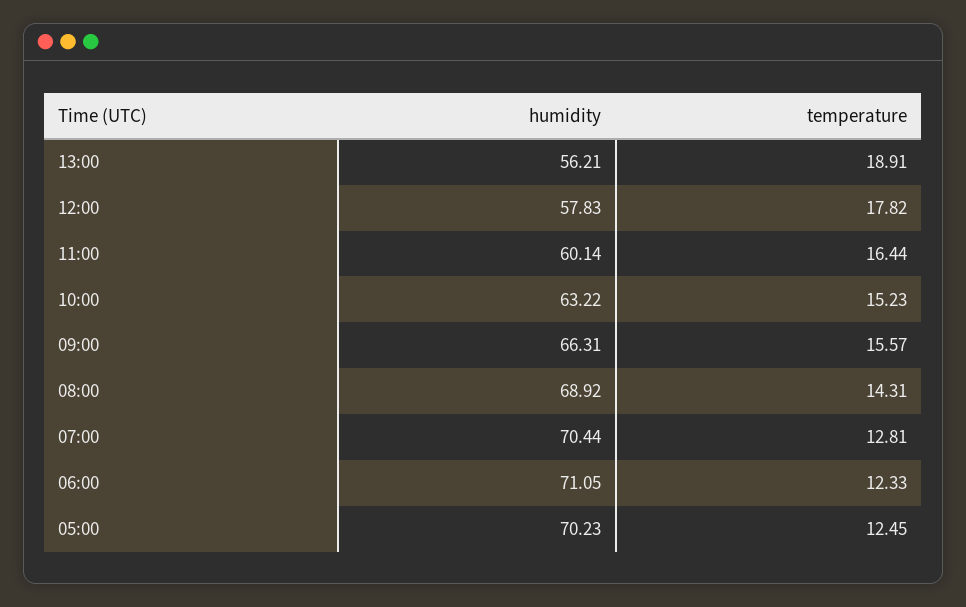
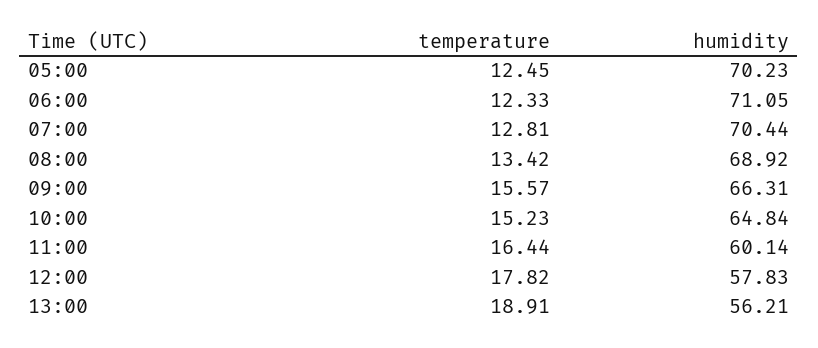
  {
    "humidity": {
      "13:00": 56.21,
      "12:00": 57.83,
      "11:00": 60.14,
-     "10:00": 63.22,
+     "10:00": 64.84,
      "09:00": 66.31,
      "08:00": 68.92,
      "07:00": 70.44,
      "06:00": 71.05,
      "05:00": 70.23
    },
    "temperature": {
      "13:00": 18.91,
      "12:00": 17.82,
      "11:00": 16.44,
      "10:00": 15.23,
      "09:00": 15.57,
-     "08:00": 14.31,
+     "08:00": 13.42,
      "07:00": 12.81,
      "06:00": 12.33,
      "05:00": 12.45
    }
  }

